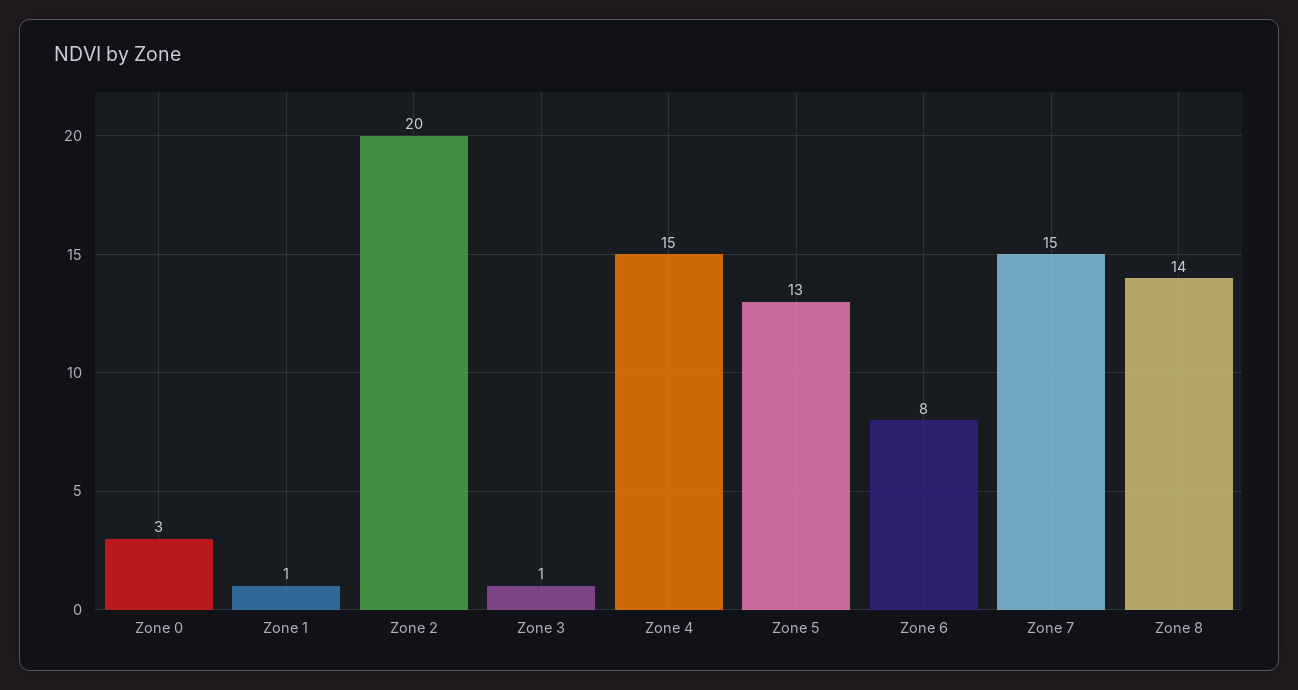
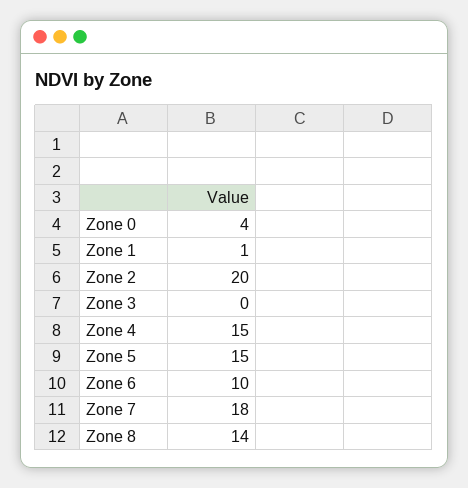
  {
-   "Zone 0": 3,
+   "Zone 0": 4,
    "Zone 1": 1,
    "Zone 2": 20,
-   "Zone 3": 1,
+   "Zone 3": 0,
    "Zone 4": 15,
-   "Zone 5": 13,
+   "Zone 5": 15,
-   "Zone 6": 8,
+   "Zone 6": 10,
-   "Zone 7": 15,
+   "Zone 7": 18,
    "Zone 8": 14
  }

